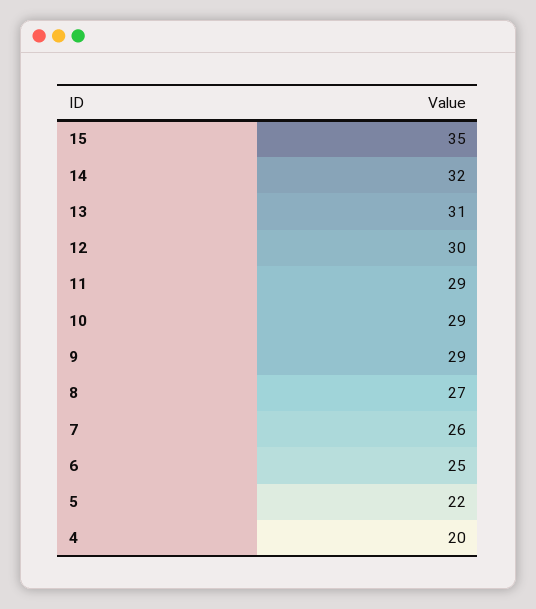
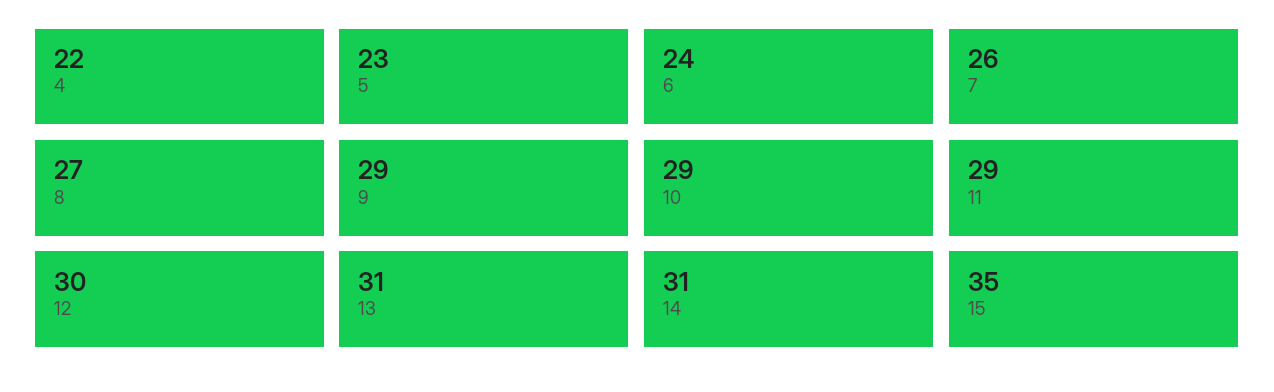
  {
    "15": 35,
-   "14": 32,
+   "14": 31,
    "13": 31,
    "12": 30,
    "11": 29,
    "10": 29,
    "9": 29,
    "8": 27,
    "7": 26,
-   "6": 25,
+   "6": 24,
-   "5": 22,
+   "5": 23,
-   "4": 20
+   "4": 22
  }

